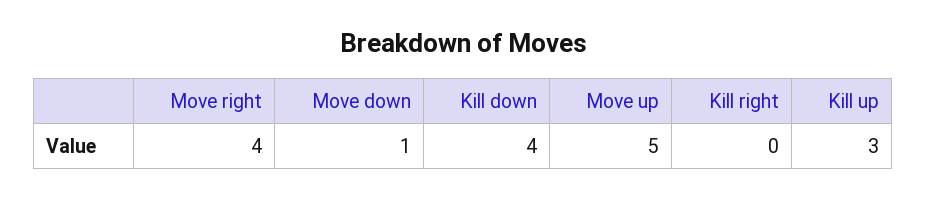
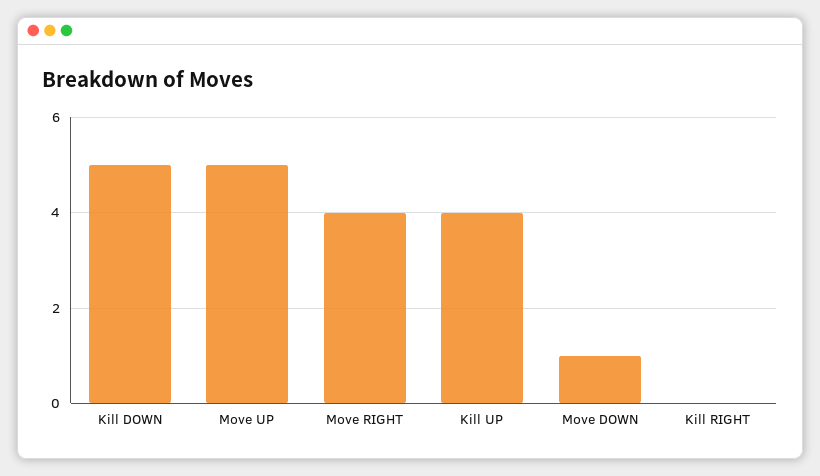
  {
    "Move right": 4,
    "Move down": 1,
-   "Kill down": 4,
+   "Kill down": 5,
    "Move up": 5,
    "Kill right": 0,
-   "Kill up": 3
+   "Kill up": 4
  }

